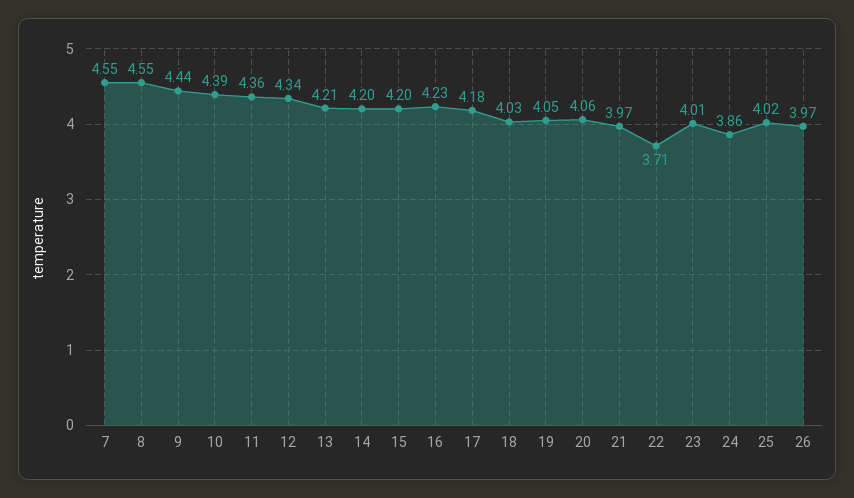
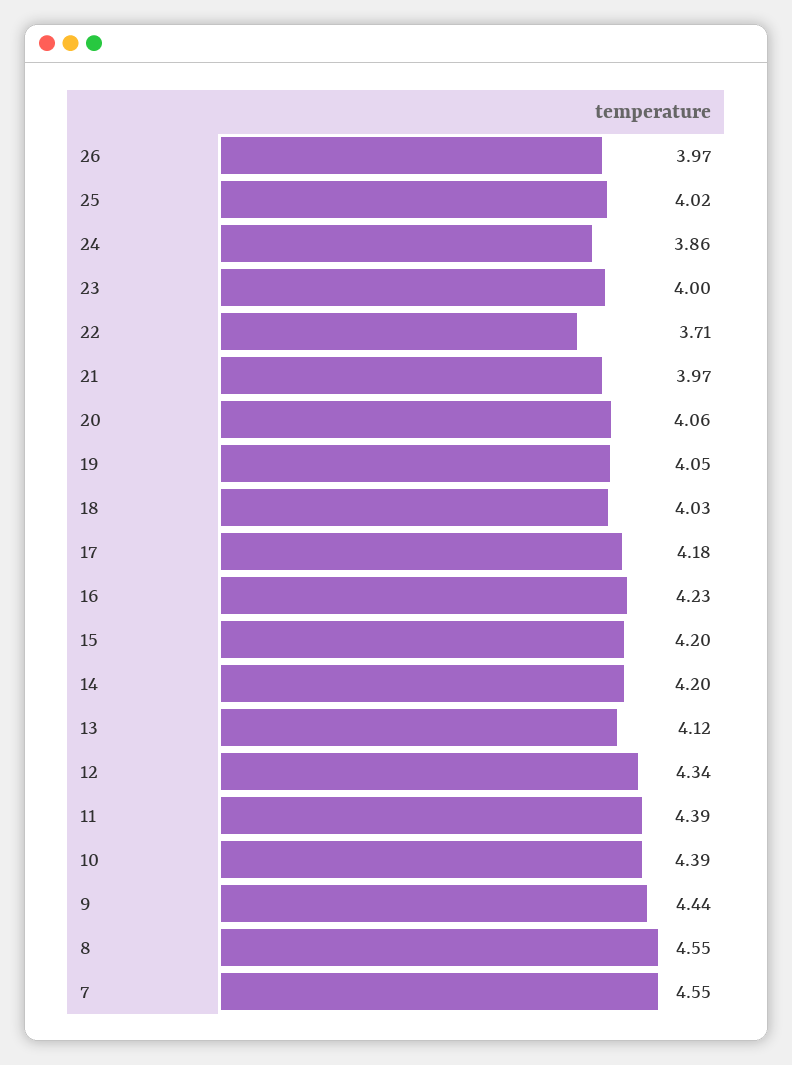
  {
    "7": 4.55,
    "8": 4.55,
    "9": 4.44,
    "10": 4.39,
-   "11": 4.36,
+   "11": 4.39,
    "12": 4.34,
-   "13": 4.21,
+   "13": 4.12,
    "14": 4.2,
    "15": 4.2,
    "16": 4.23,
    "17": 4.18,
    "18": 4.03,
    "19": 4.05,
    "20": 4.06,
    "21": 3.97,
    "22": 3.71,
-   "23": 4.01,
+   "23": 4,
    "24": 3.86,
    "25": 4.02,
    "26": 3.97
  }

